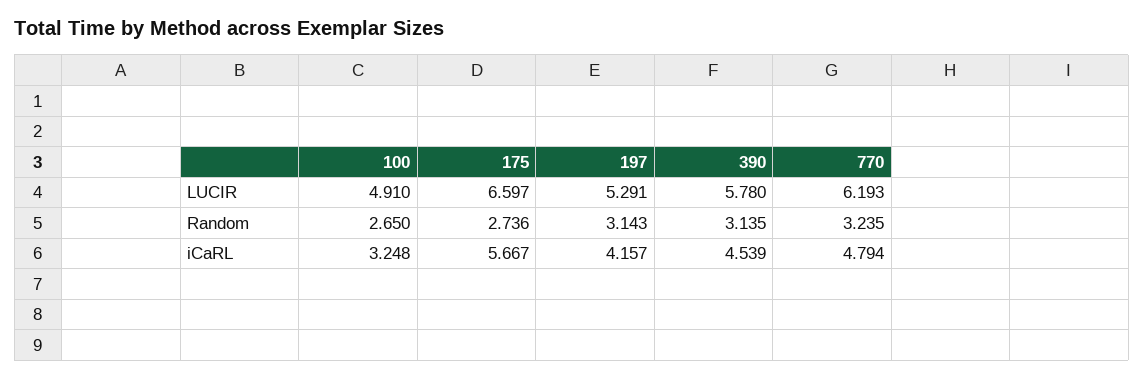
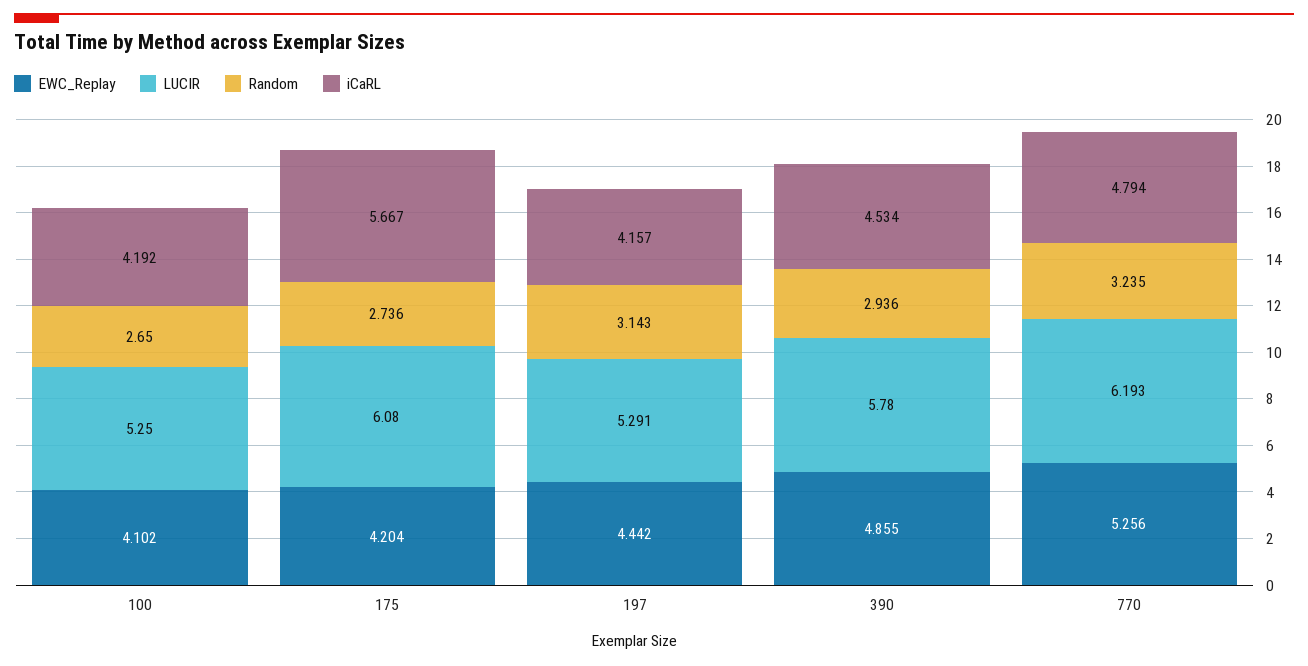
  {
    "LUCIR": {
-     "100": 4.91,
+     "100": 5.25,
-     "175": 6.597,
+     "175": 6.08,
      "197": 5.291,
      "390": 5.78,
      "770": 6.193
    },
    "Random": {
      "100": 2.65,
      "175": 2.736,
      "197": 3.143,
-     "390": 3.135,
+     "390": 2.936,
      "770": 3.235
    },
    "iCaRL": {
-     "100": 3.248,
+     "100": 4.192,
      "175": 5.667,
      "197": 4.157,
-     "390": 4.539,
+     "390": 4.534,
      "770": 4.794
-   }
+   },
+   "EWC_Replay": {
+     "100": 4.102,
+     "175": 4.204,
+     "197": 4.442,
+     "390": 4.855,
+     "770": 5.256
+   }
  }

